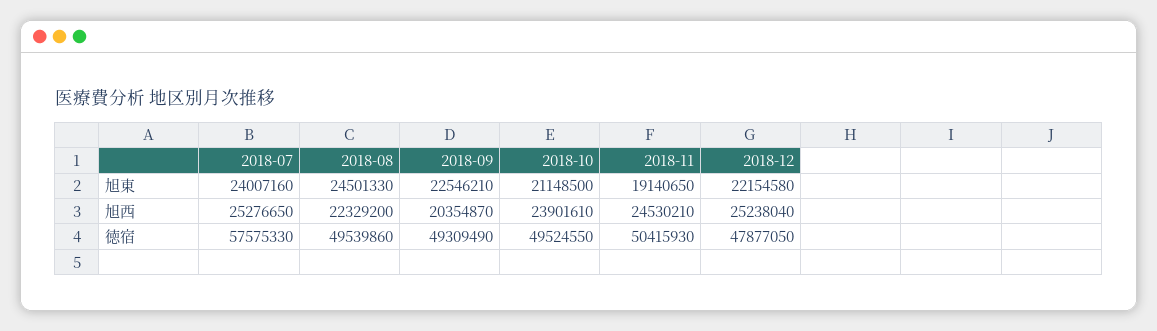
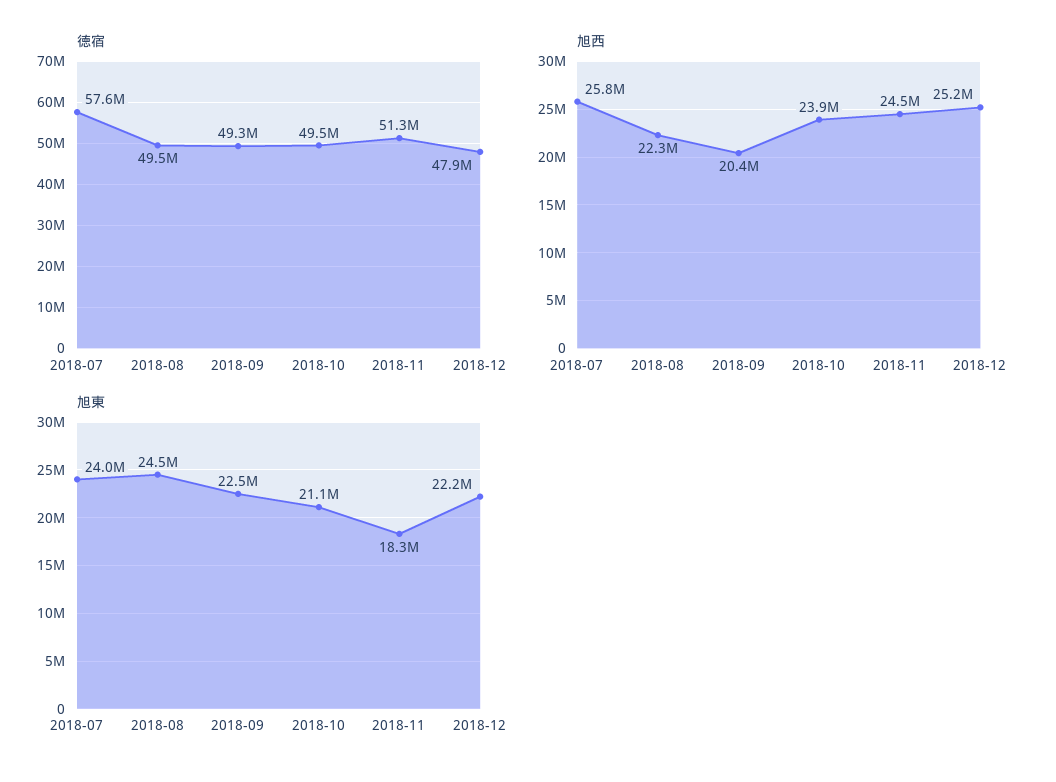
  {
    "旭東": {
      "2018-07": 24007160,
      "2018-08": 24501330,
      "2018-09": 22546210,
      "2018-10": 21148500,
-     "2018-11": 19140650,
+     "2018-11": 18300000,
      "2018-12": 22154580
    },
    "旭西": {
-     "2018-07": 25276650,
+     "2018-07": 25800000,
      "2018-08": 22329200,
      "2018-09": 20354870,
      "2018-10": 23901610,
      "2018-11": 24530210,
      "2018-12": 25238040
    },
    "徳宿": {
      "2018-07": 57575330,
      "2018-08": 49539860,
      "2018-09": 49309490,
      "2018-10": 49524550,
-     "2018-11": 50415930,
+     "2018-11": 51300000,
      "2018-12": 47877050
    }
  }

